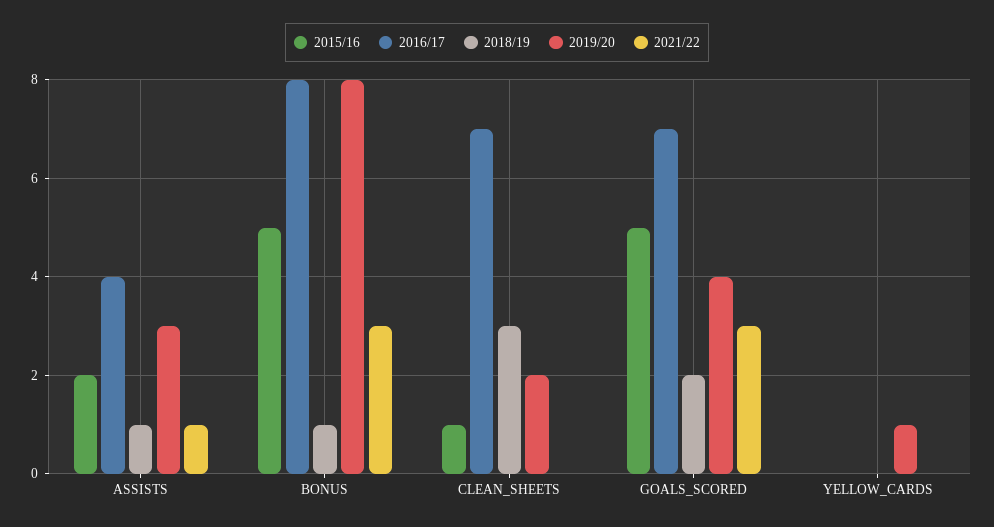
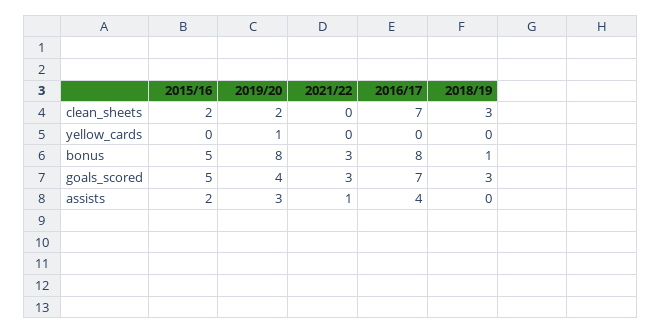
  {
    "2015/16": {
      "ASSISTS": 2,
      "BONUS": 5,
-     "CLEAN_SHEETS": 1,
+     "CLEAN_SHEETS": 2,
      "GOALS_SCORED": 5,
      "YELLOW_CARDS": 0
    },
    "2016/17": {
      "ASSISTS": 4,
      "BONUS": 8,
      "CLEAN_SHEETS": 7,
      "GOALS_SCORED": 7,
      "YELLOW_CARDS": 0
    },
    "2018/19": {
-     "ASSISTS": 1,
+     "ASSISTS": 0,
      "BONUS": 1,
      "CLEAN_SHEETS": 3,
-     "GOALS_SCORED": 2,
+     "GOALS_SCORED": 3,
      "YELLOW_CARDS": 0
    },
    "2019/20": {
      "ASSISTS": 3,
      "BONUS": 8,
      "CLEAN_SHEETS": 2,
      "GOALS_SCORED": 4,
      "YELLOW_CARDS": 1
    },
    "2021/22": {
      "ASSISTS": 1,
      "BONUS": 3,
      "CLEAN_SHEETS": 0,
      "GOALS_SCORED": 3,
      "YELLOW_CARDS": 0
    }
  }

